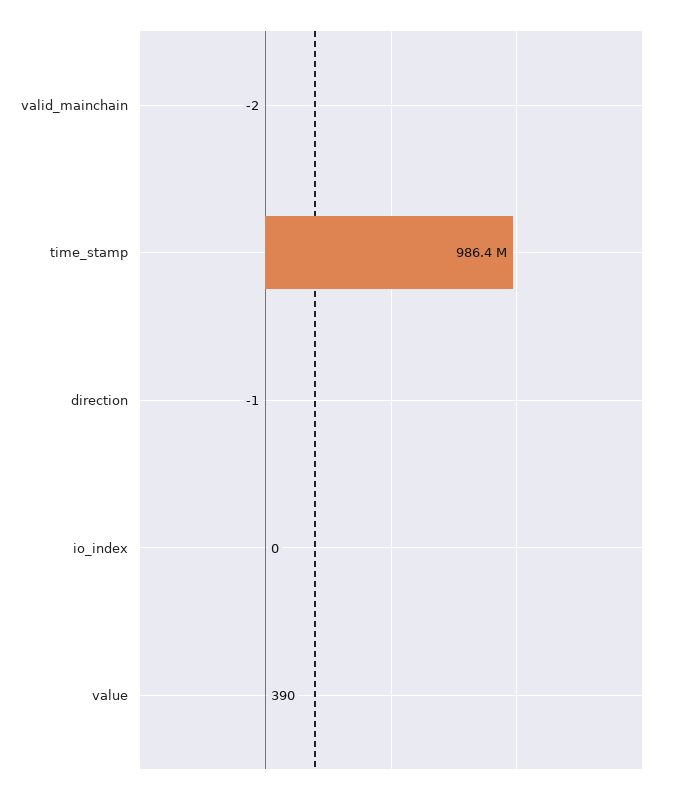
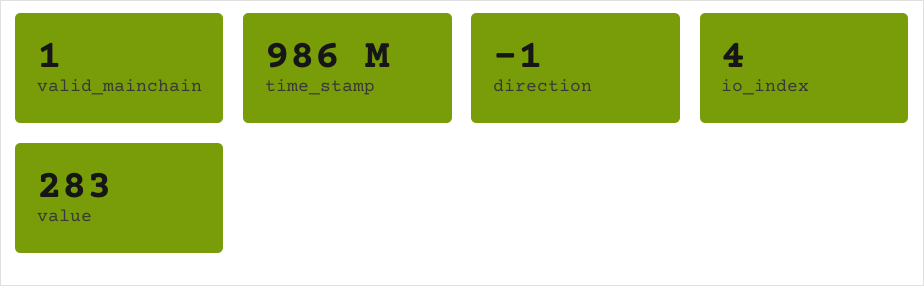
  {
-   "valid_mainchain": -2,
+   "valid_mainchain": 1,
    "time_stamp": 986400000,
    "direction": -1,
-   "io_index": 0,
+   "io_index": 4,
-   "value": 390
+   "value": 283
  }

